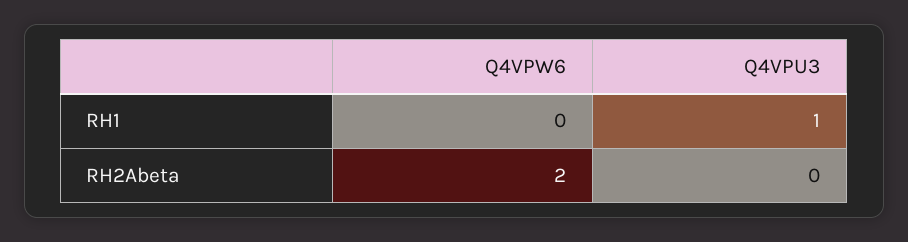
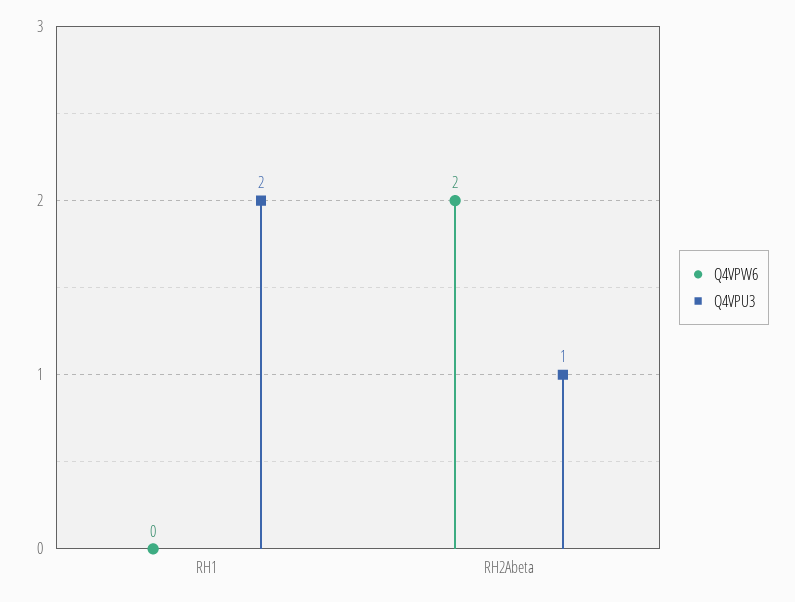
  {
    "Q4VPW6": {
      "RH1": 0,
      "RH2Abeta": 2
    },
    "Q4VPU3": {
-     "RH1": 1,
+     "RH1": 2,
-     "RH2Abeta": 0
+     "RH2Abeta": 1
    }
  }

